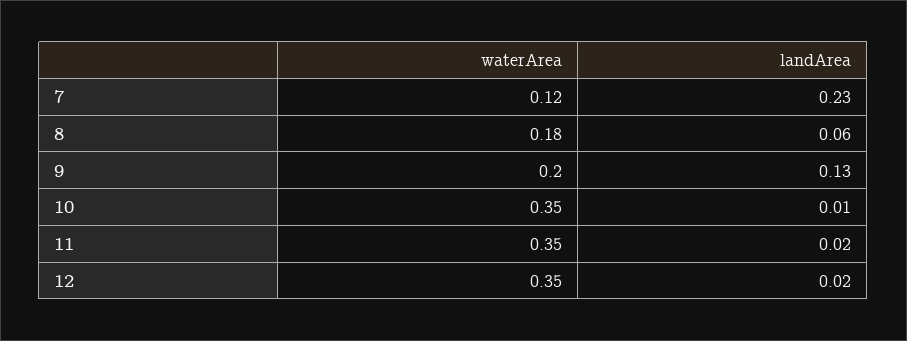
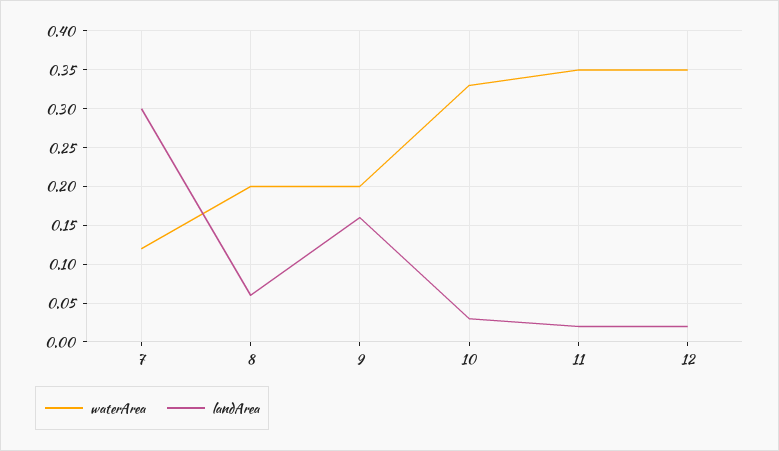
  {
    "waterArea": {
      "7": 0.12,
-     "8": 0.18,
+     "8": 0.2,
      "9": 0.2,
-     "10": 0.35,
+     "10": 0.33,
      "11": 0.35,
      "12": 0.35
    },
    "landArea": {
-     "7": 0.23,
+     "7": 0.3,
      "8": 0.06,
-     "9": 0.13,
+     "9": 0.16,
-     "10": 0.01,
+     "10": 0.03,
      "11": 0.02,
      "12": 0.02
    }
  }

